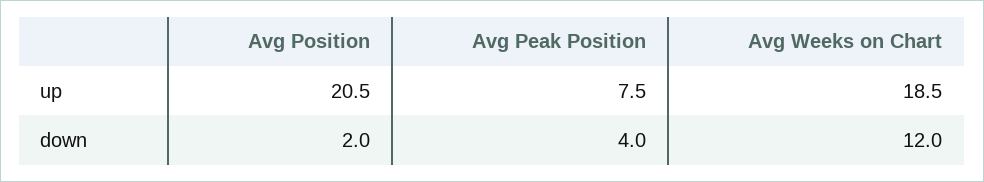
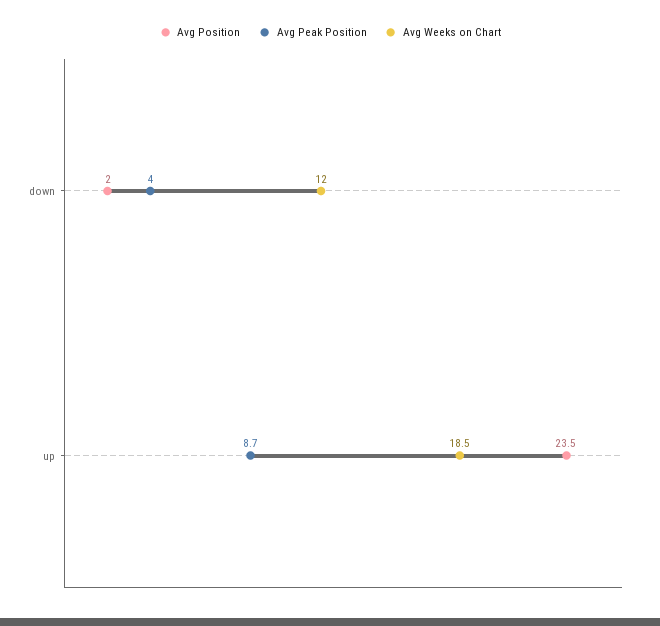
  {
    "Avg Position": {
-     "up": 20.5,
+     "up": 23.5,
      "down": 2
    },
    "Avg Peak Position": {
-     "up": 7.5,
+     "up": 8.7,
      "down": 4
    },
    "Avg Weeks on Chart": {
      "up": 18.5,
      "down": 12
    }
  }

